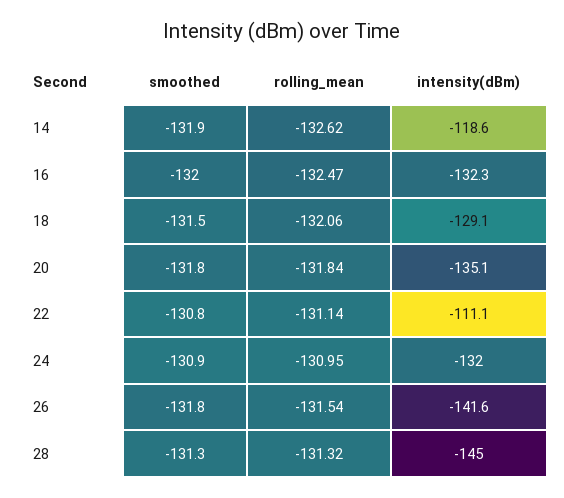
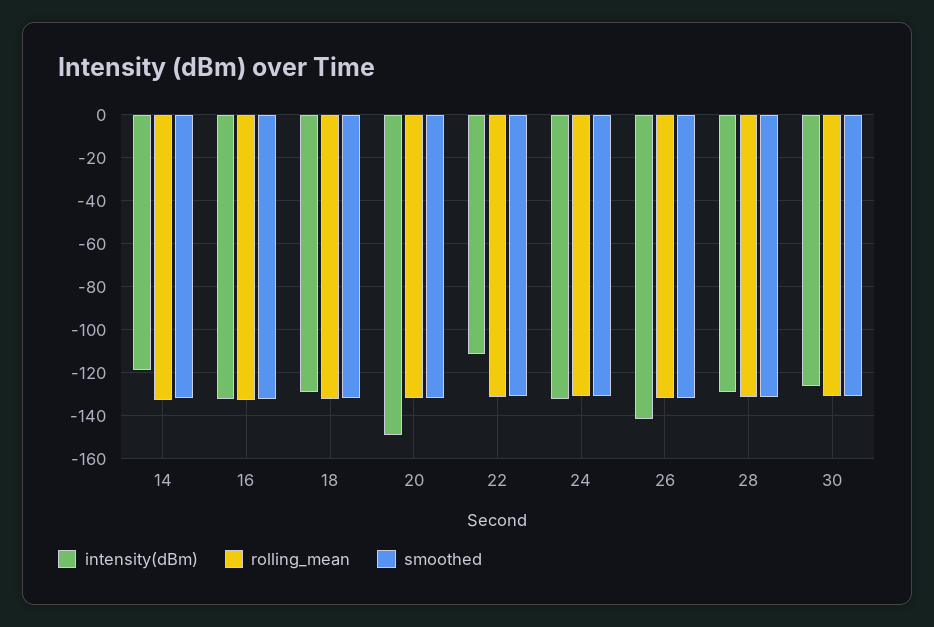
  {
    "smoothed": {
      "14": -131.9,
      "16": -132,
      "18": -131.5,
      "20": -131.8,
      "22": -130.8,
      "24": -130.9,
      "26": -131.8,
-     "28": -131.3
+     "28": -131.3,
+     "30": -130
    },
    "rolling_mean": {
      "14": -132.62,
      "16": -132.47,
      "18": -132.06,
      "20": -131.84,
      "22": -131.14,
      "24": -130.95,
      "26": -131.54,
-     "28": -131.32
+     "28": -131.32,
+     "30": -130
    },
    "intensity(dBm)": {
      "14": -118.6,
      "16": -132.3,
      "18": -129.1,
-     "20": -135.1,
+     "20": -150,
      "22": -111.1,
      "24": -132,
      "26": -141.6,
-     "28": -145
+     "28": -130,
+     "30": -125
    }
  }

